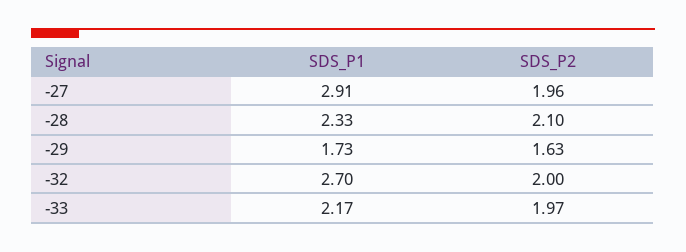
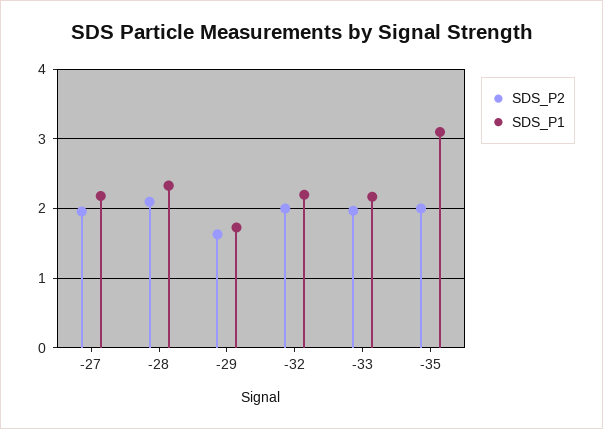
  {
    "SDS_P1": {
-     "-27": 2.91,
+     "-27": 2.2,
      "-28": 2.33,
      "-29": 1.73,
-     "-32": 2.7,
+     "-32": 2.2,
-     "-33": 2.17
+     "-33": 2.17,
+     "-35": 3.1
    },
    "SDS_P2": {
      "-27": 1.96,
      "-28": 2.1,
      "-29": 1.63,
      "-32": 2,
-     "-33": 1.97
+     "-33": 1.97,
+     "-35": 2
    }
  }

